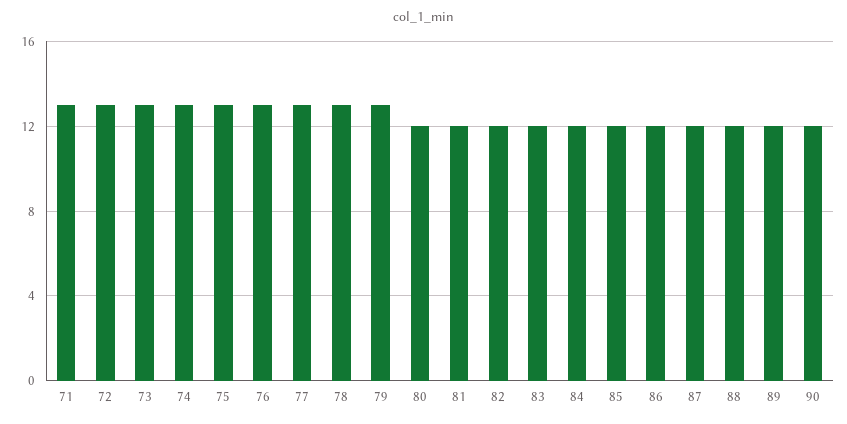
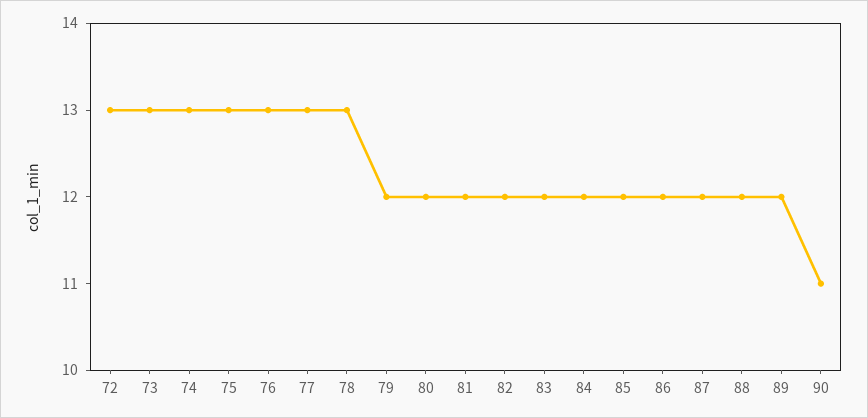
  {
-   "71": 13,
    "72": 13,
    "73": 13,
    "74": 13,
    "75": 13,
    "76": 13,
    "77": 13,
    "78": 13,
-   "79": 13,
+   "79": 12,
    "80": 12,
    "81": 12,
    "82": 12,
    "83": 12,
    "84": 12,
    "85": 12,
    "86": 12,
    "87": 12,
    "88": 12,
    "89": 12,
-   "90": 12
+   "90": 11
  }

